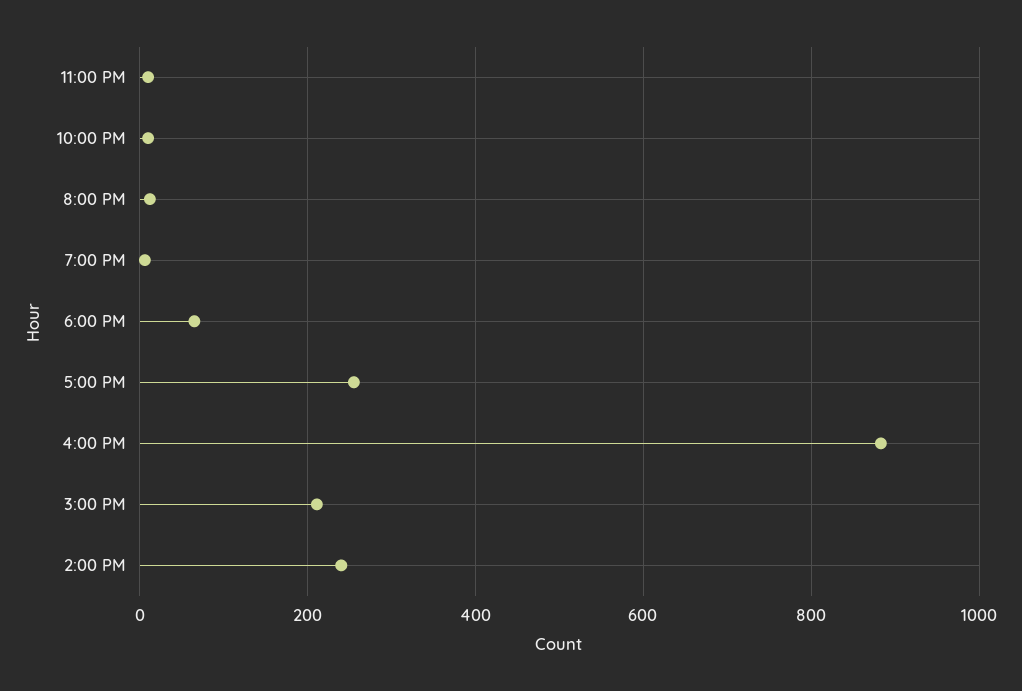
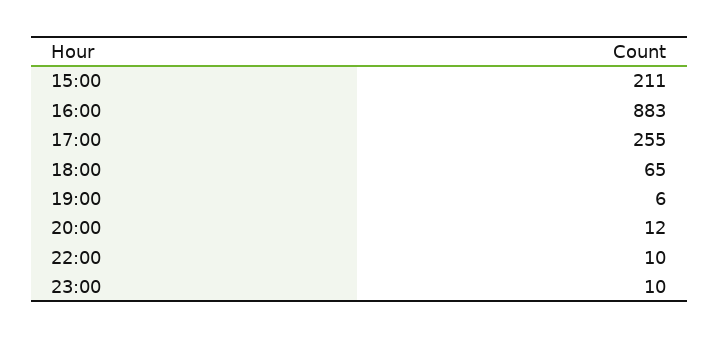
  {
    "11:00 PM": 10,
    "10:00 PM": 10,
    "8:00 PM": 12,
    "7:00 PM": 6,
    "6:00 PM": 65,
    "5:00 PM": 255,
    "4:00 PM": 883,
-   "3:00 PM": 211,
+   "3:00 PM": 211
-   "2:00 PM": 240
  }

